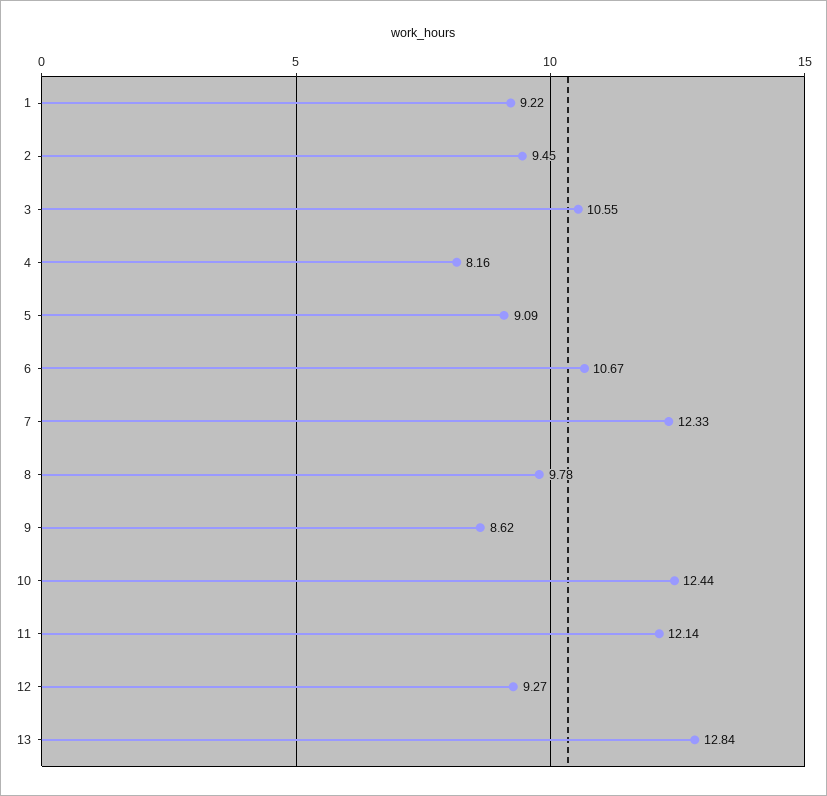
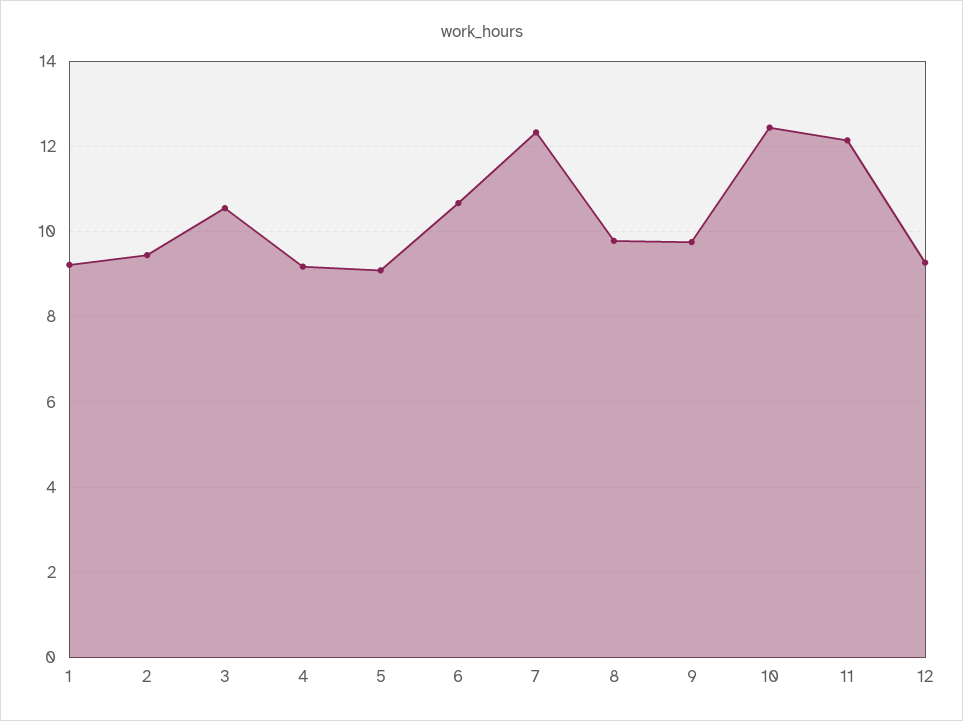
  {
    "1": 9.22,
    "2": 9.45,
    "3": 10.55,
-   "4": 8.16,
+   "4": 9.2,
    "5": 9.09,
    "6": 10.67,
    "7": 12.33,
    "8": 9.78,
-   "9": 8.62,
+   "9": 9.8,
    "10": 12.44,
    "11": 12.14,
-   "12": 9.27,
+   "12": 9.27
-   "13": 12.84
  }

